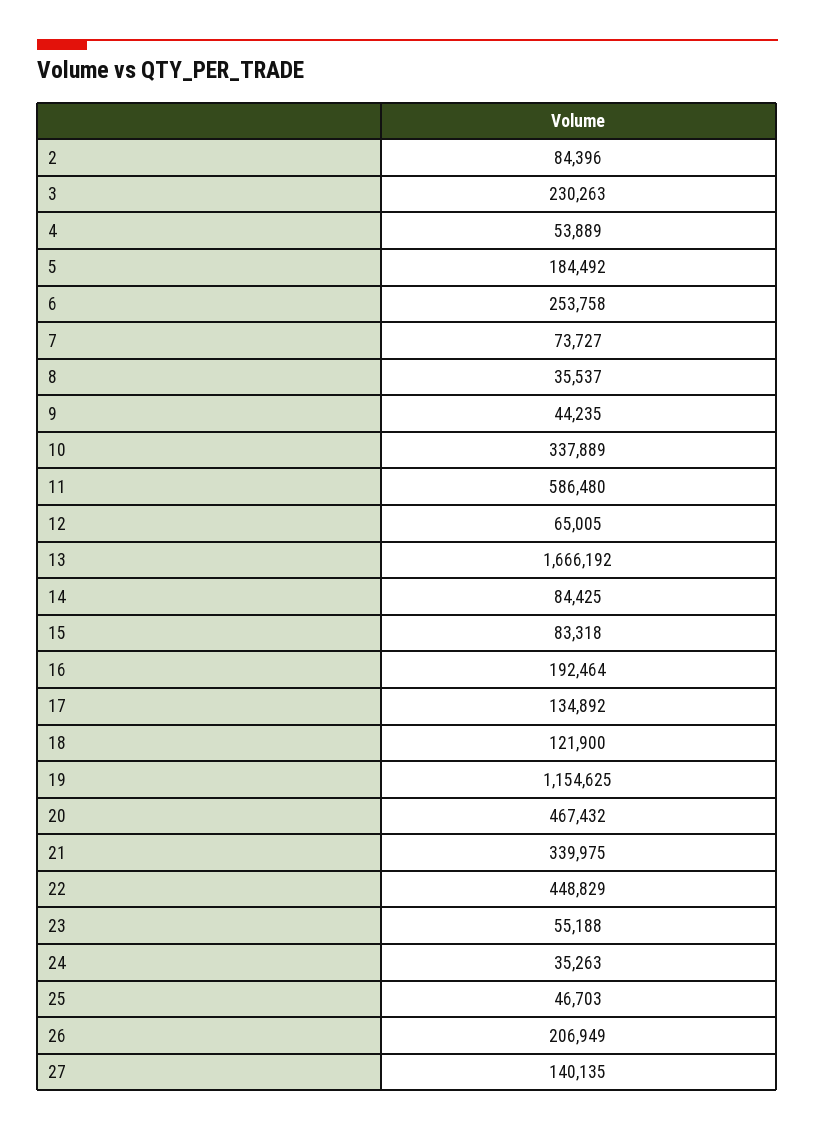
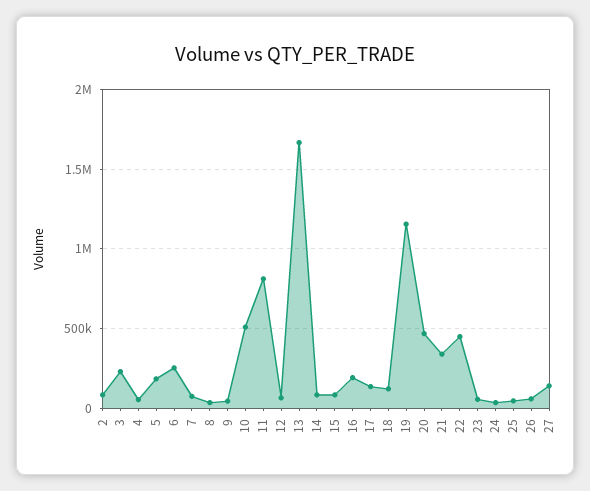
  {
    "2": 84396,
    "3": 230263,
    "4": 53889,
    "5": 184492,
    "6": 253758,
    "7": 73727,
    "8": 35537,
    "9": 44235,
-   "10": 337889,
+   "10": 500000,
-   "11": 586480,
+   "11": 800000,
    "12": 65005,
    "13": 1666192,
    "14": 84425,
    "15": 83318,
    "16": 192464,
    "17": 134892,
    "18": 121900,
    "19": 1154625,
    "20": 467432,
    "21": 339975,
    "22": 448829,
    "23": 55188,
    "24": 35263,
    "25": 46703,
-   "26": 206949,
+   "26": 50000,
    "27": 140135
  }

